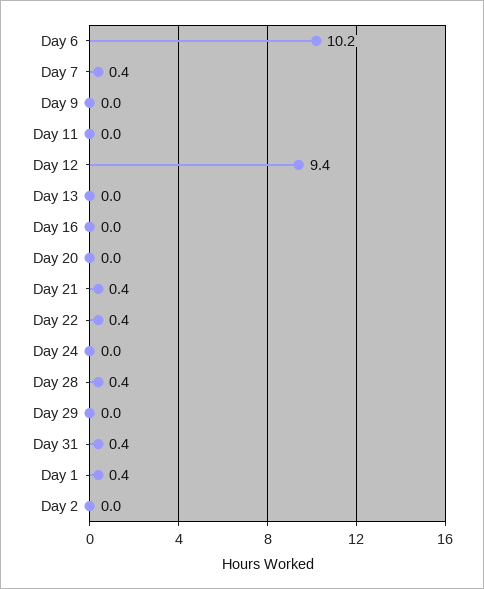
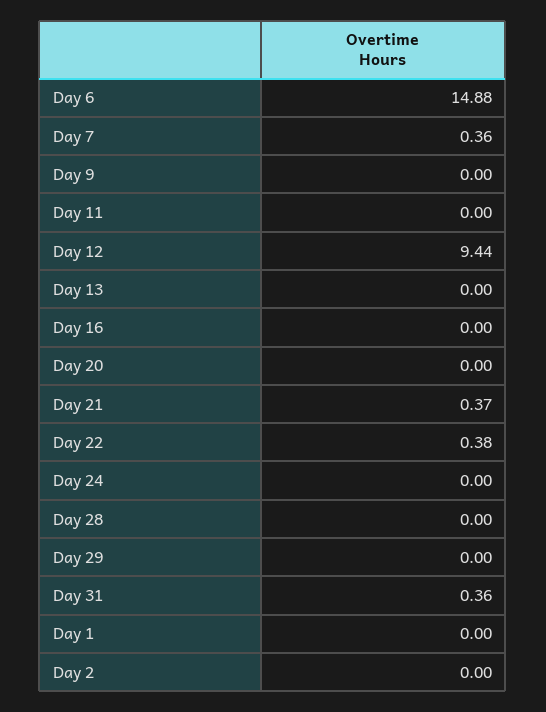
  {
-   "Day 6": 10.2,
+   "Day 6": 14.88,
    "Day 7": 0.36,
    "Day 9": 0,
    "Day 11": 0,
    "Day 12": 9.44,
    "Day 13": 0,
    "Day 16": 0,
    "Day 20": 0,
    "Day 21": 0.37,
    "Day 22": 0.38,
    "Day 24": 0,
-   "Day 28": 0.4,
+   "Day 28": 0,
    "Day 29": 0,
    "Day 31": 0.36,
-   "Day 1": 0.4,
+   "Day 1": 0,
    "Day 2": 0
  }

